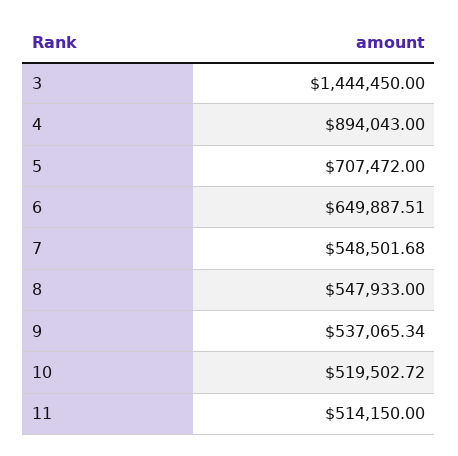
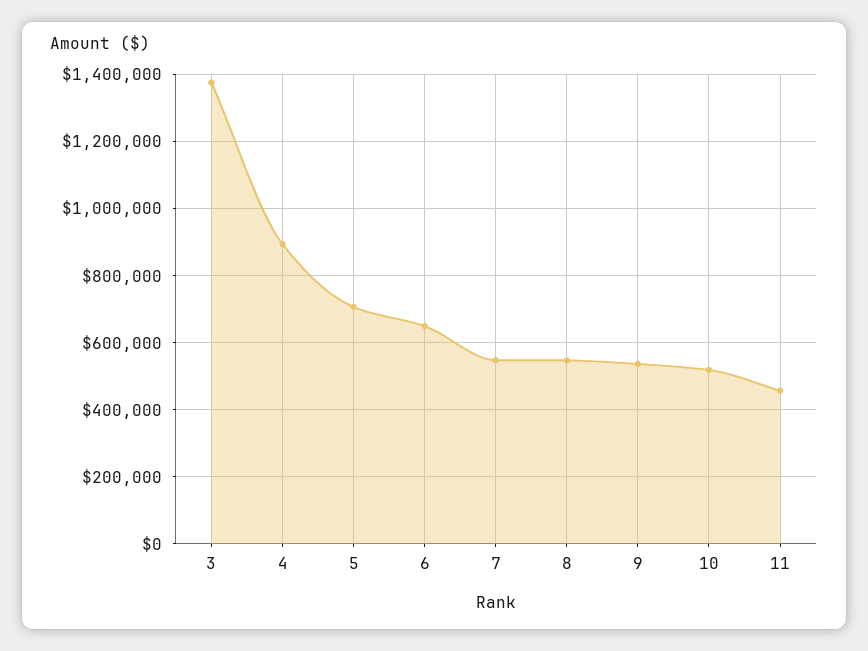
  {
-   "3": 1444450,
+   "3": 1380000,
    "4": 894043,
    "5": 707472,
    "6": 649887.51,
    "7": 548501.68,
    "8": 547933,
    "9": 537065.34,
    "10": 519502.72,
-   "11": 514150
+   "11": 460000
  }

